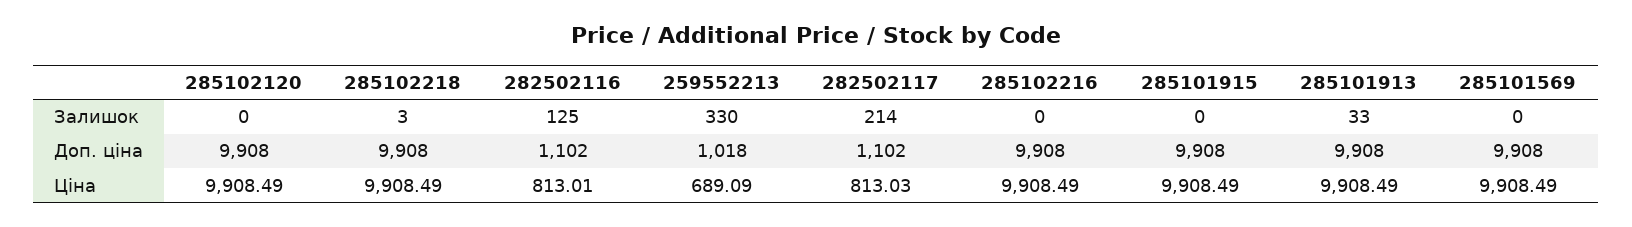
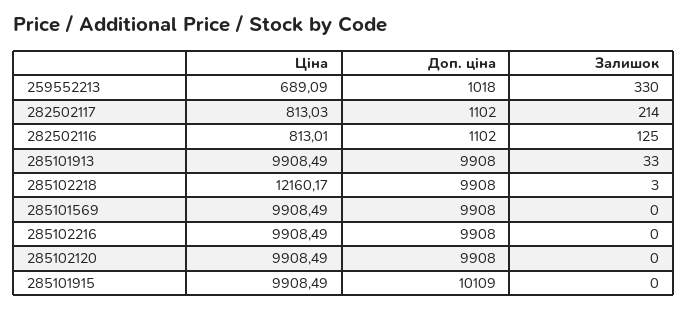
  {
    "285102120": {
      "Залишок": 0,
      "Доп. ціна": 9908,
      "Ціна": 9908.49
    },
    "285102218": {
      "Залишок": 3,
      "Доп. ціна": 9908,
-     "Ціна": 9908.49
+     "Ціна": 12160.17
    },
    "282502116": {
      "Залишок": 125,
      "Доп. ціна": 1102,
      "Ціна": 813.01
    },
    "259552213": {
      "Залишок": 330,
      "Доп. ціна": 1018,
      "Ціна": 689.09
    },
    "282502117": {
      "Залишок": 214,
      "Доп. ціна": 1102,
      "Ціна": 813.03
    },
    "285102216": {
      "Залишок": 0,
      "Доп. ціна": 9908,
      "Ціна": 9908.49
    },
    "285101915": {
      "Залишок": 0,
-     "Доп. ціна": 9908,
+     "Доп. ціна": 10109,
      "Ціна": 9908.49
    },
    "285101913": {
      "Залишок": 33,
      "Доп. ціна": 9908,
      "Ціна": 9908.49
    },
    "285101569": {
      "Залишок": 0,
      "Доп. ціна": 9908,
      "Ціна": 9908.49
    }
  }

